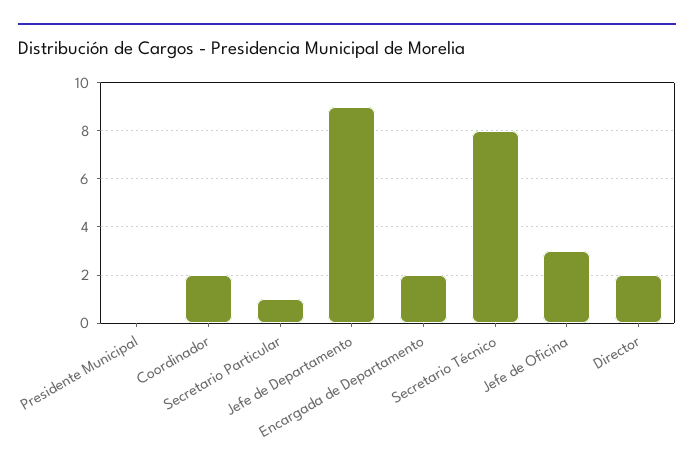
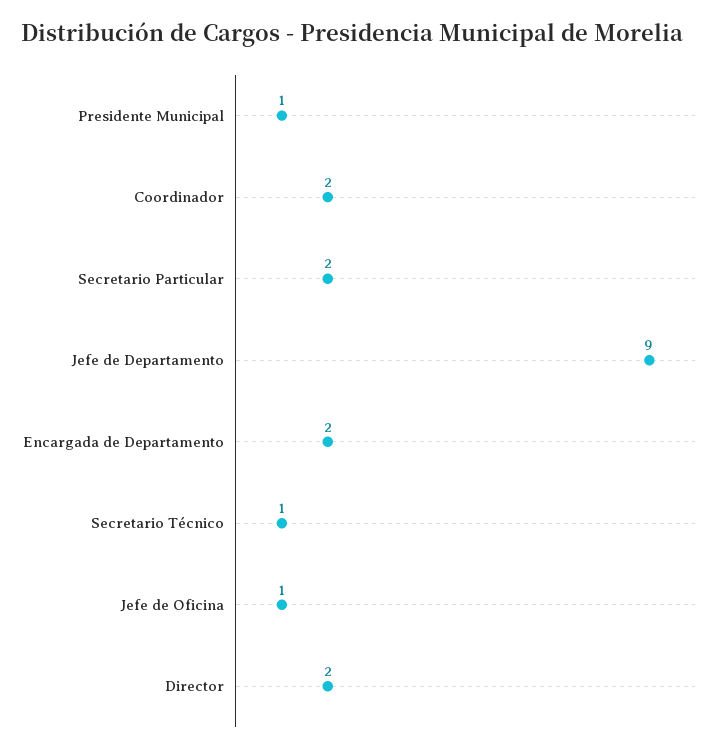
  {
-   "Presidente Municipal": 0,
+   "Presidente Municipal": 1,
    "Coordinador": 2,
-   "Secretario Particular": 1,
+   "Secretario Particular": 2,
    "Jefe de Departamento": 9,
    "Encargada de Departamento": 2,
-   "Secretario Técnico": 8,
+   "Secretario Técnico": 1,
-   "Jefe de Oficina": 3,
+   "Jefe de Oficina": 1,
    "Director": 2
  }

